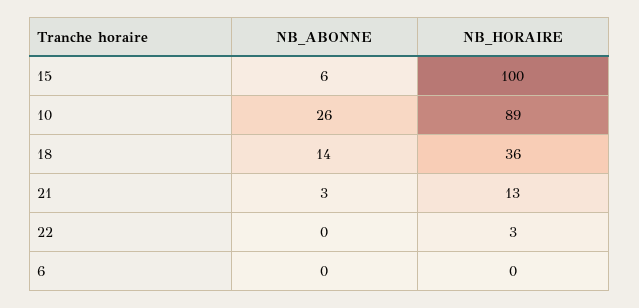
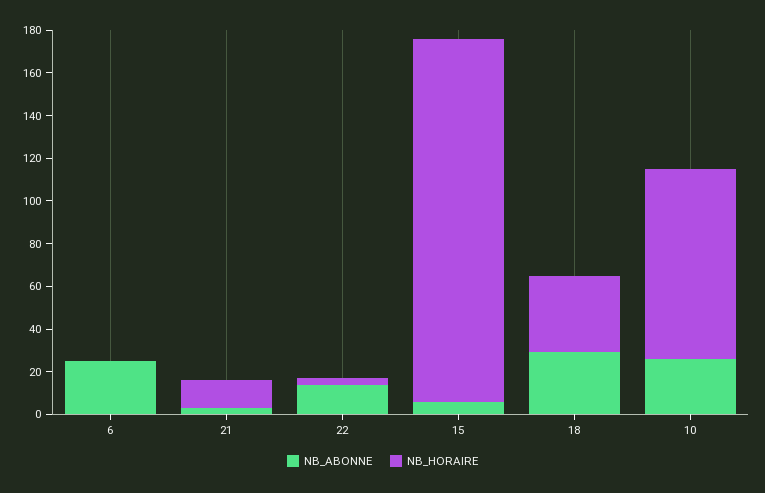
  {
    "NB_ABONNE": {
      "15": 6,
      "10": 26,
-     "18": 14,
+     "18": 30,
      "21": 3,
-     "22": 0,
+     "22": 15,
-     "6": 0
+     "6": 25
    },
    "NB_HORAIRE": {
-     "15": 100,
+     "15": 170,
      "10": 89,
      "18": 36,
      "21": 13,
      "22": 3,
      "6": 0
    }
  }

